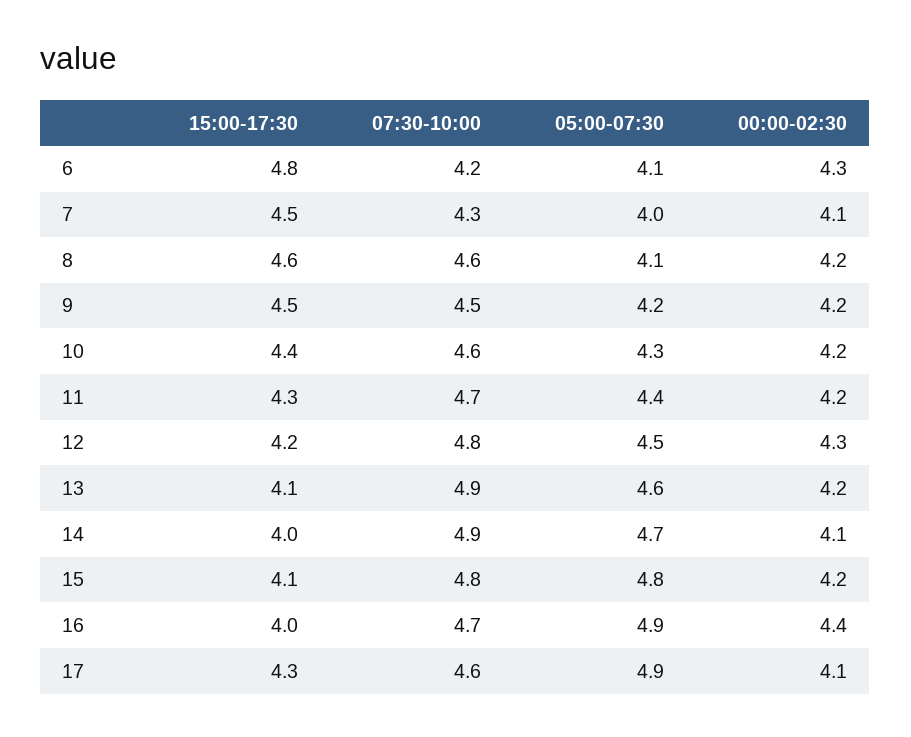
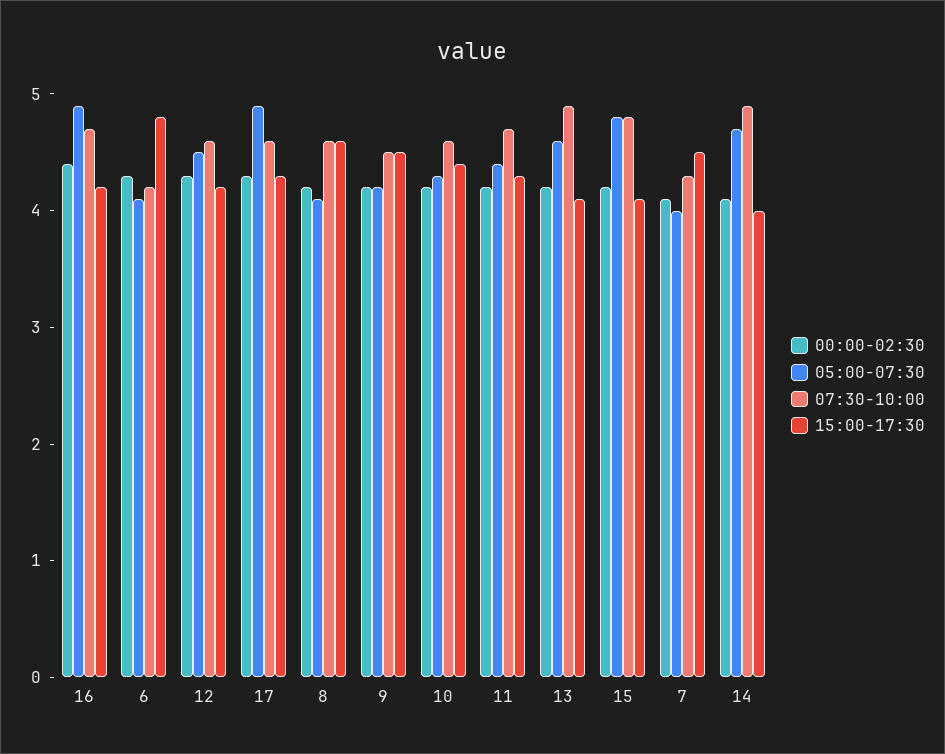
  {
    "15:00-17:30": {
      "6": 4.8,
      "7": 4.5,
      "8": 4.6,
      "9": 4.5,
      "10": 4.4,
      "11": 4.3,
      "12": 4.2,
      "13": 4.1,
      "14": 4,
      "15": 4.1,
-     "16": 4,
+     "16": 4.2,
      "17": 4.3
    },
    "07:30-10:00": {
      "6": 4.2,
      "7": 4.3,
      "8": 4.6,
      "9": 4.5,
      "10": 4.6,
      "11": 4.7,
-     "12": 4.8,
+     "12": 4.6,
      "13": 4.9,
      "14": 4.9,
      "15": 4.8,
      "16": 4.7,
      "17": 4.6
    },
    "05:00-07:30": {
      "6": 4.1,
      "7": 4,
      "8": 4.1,
      "9": 4.2,
      "10": 4.3,
      "11": 4.4,
      "12": 4.5,
      "13": 4.6,
      "14": 4.7,
      "15": 4.8,
      "16": 4.9,
      "17": 4.9
    },
    "00:00-02:30": {
      "6": 4.3,
      "7": 4.1,
      "8": 4.2,
      "9": 4.2,
      "10": 4.2,
      "11": 4.2,
      "12": 4.3,
      "13": 4.2,
      "14": 4.1,
      "15": 4.2,
      "16": 4.4,
-     "17": 4.1
+     "17": 4.3
    }
  }

